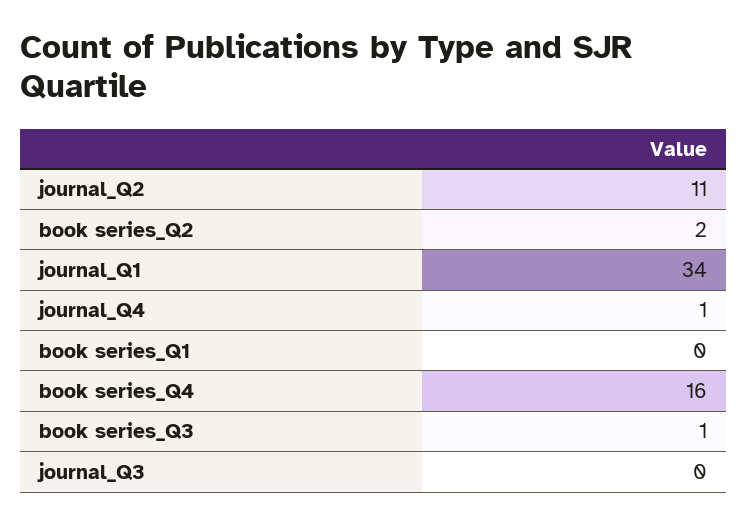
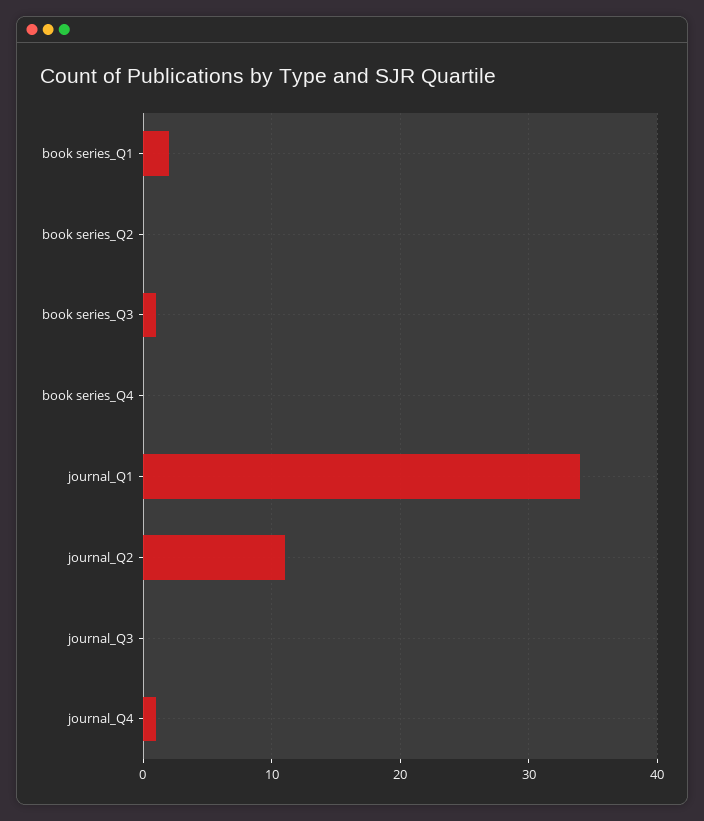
  {
    "journal_Q2": 11,
-   "book series_Q2": 2,
+   "book series_Q2": 0,
    "journal_Q1": 34,
    "journal_Q4": 1,
-   "book series_Q1": 0,
+   "book series_Q1": 2,
-   "book series_Q4": 16,
+   "book series_Q4": 0,
    "book series_Q3": 1,
    "journal_Q3": 0
  }

